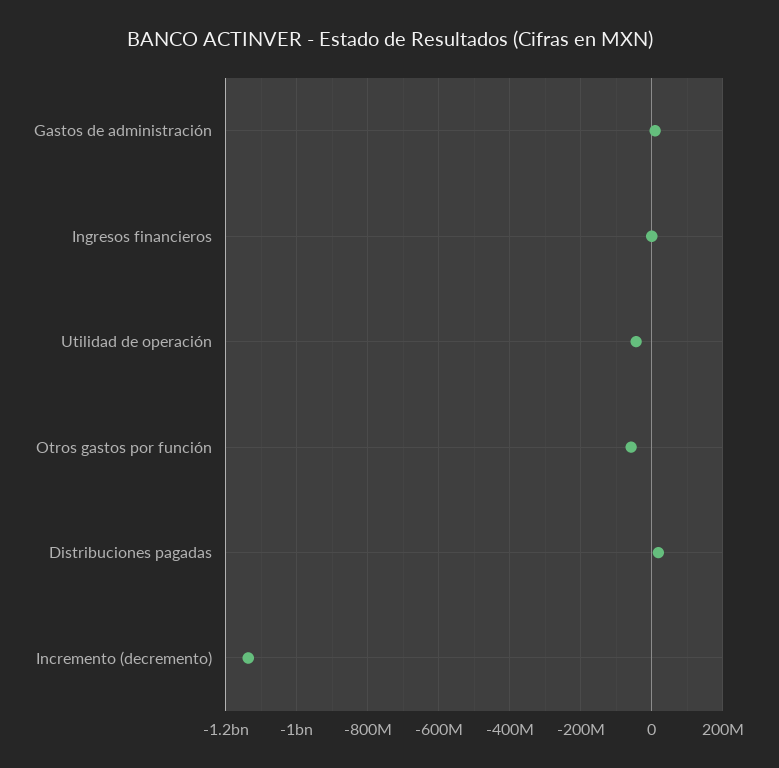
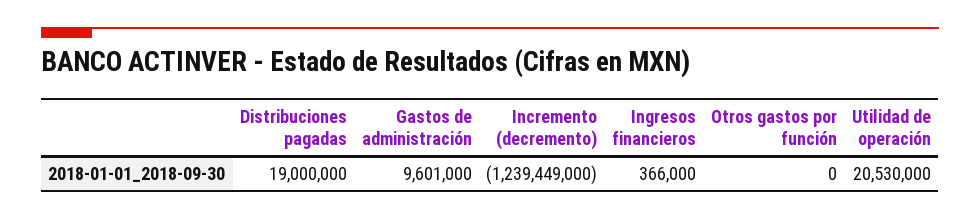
  {
    "Gastos de administración": 9601000,
    "Ingresos financieros": 366000,
-   "Utilidad de operación": -40000000,
+   "Utilidad de operación": 20530000,
-   "Otros gastos por función": -60000000,
+   "Otros gastos por función": 0,
    "Distribuciones pagadas": 19000000,
-   "Incremento (decremento)": -1140000000
+   "Incremento (decremento)": -1239449000
  }

